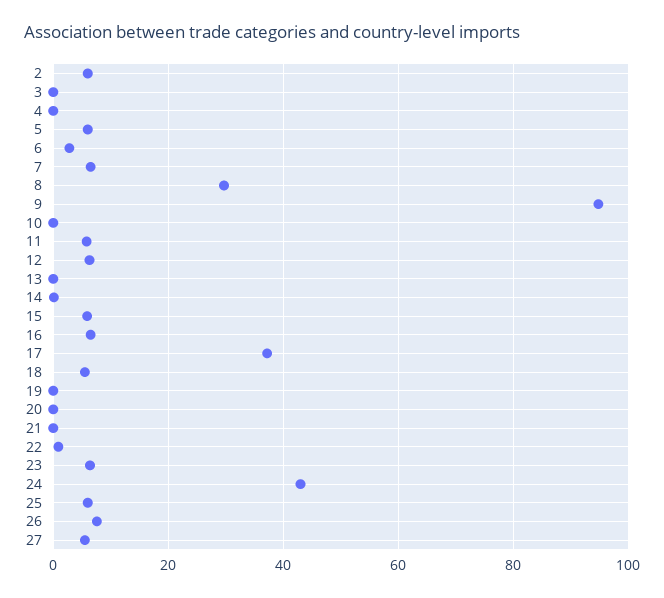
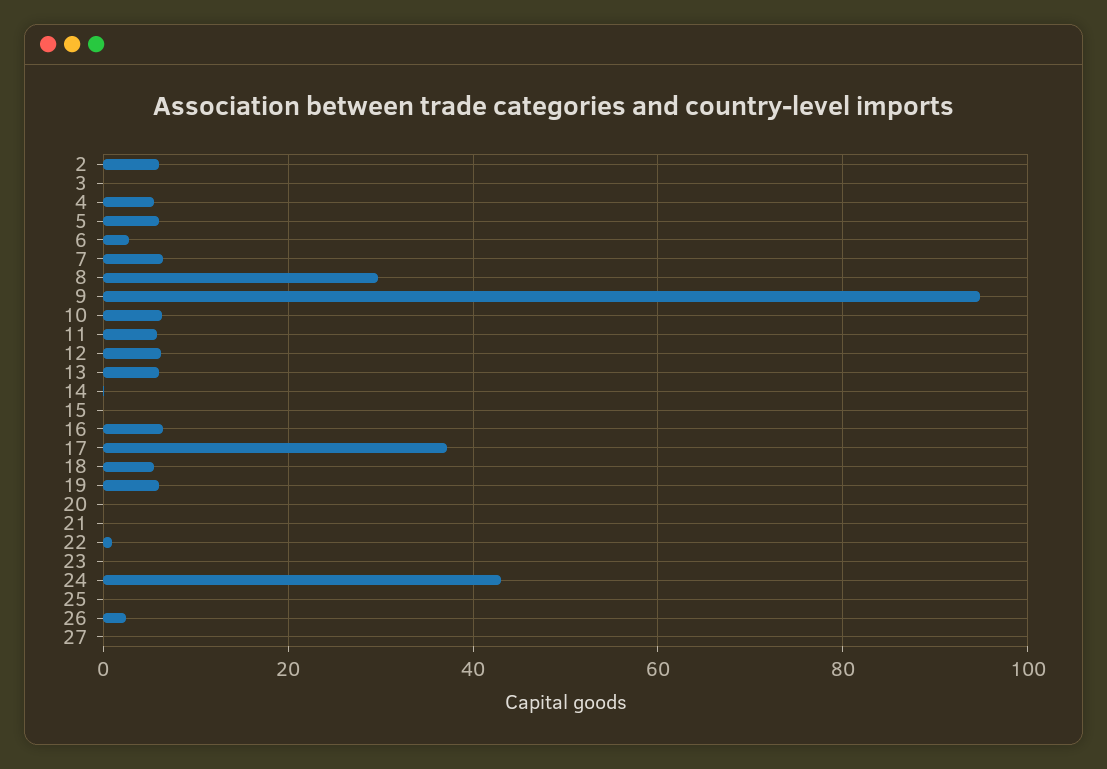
  {
    "2": 6,
    "3": 0,
-   "4": 0,
+   "4": 6,
    "5": 6,
    "6": 2,
    "7": 6,
    "8": 30,
    "9": 94,
-   "10": 0,
+   "10": 6,
    "11": 6,
    "12": 6,
-   "13": 0,
+   "13": 6,
    "14": 0,
-   "15": 6,
+   "15": 0,
    "16": 6,
    "17": 38,
    "18": 6,
-   "19": 0,
+   "19": 6,
    "20": 0,
    "21": 0,
    "22": 0,
-   "23": 6,
+   "23": 0,
    "24": 44,
-   "25": 6,
+   "25": 0,
-   "26": 8,
+   "26": 2,
-   "27": 6
+   "27": 0
  }

